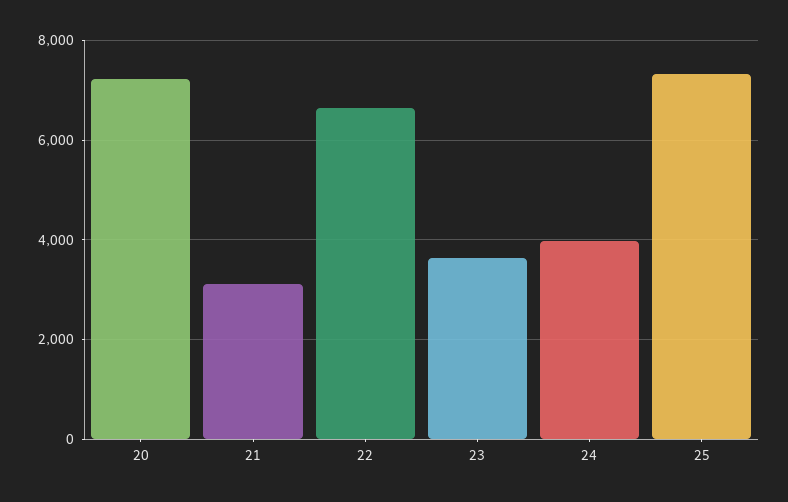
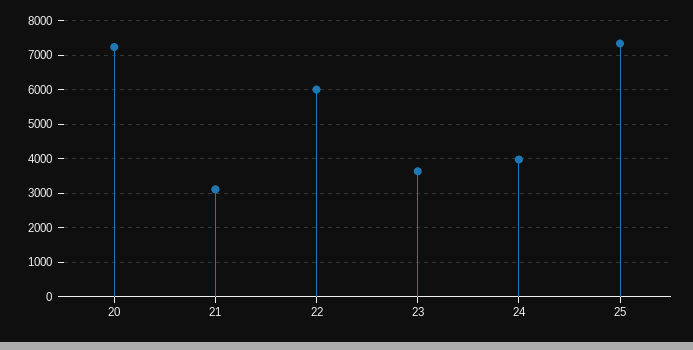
  {
    "20": 7200,
    "21": 3200,
-   "22": 6600,
+   "22": 6000,
    "23": 3600,
    "24": 4000,
    "25": 7400
  }

